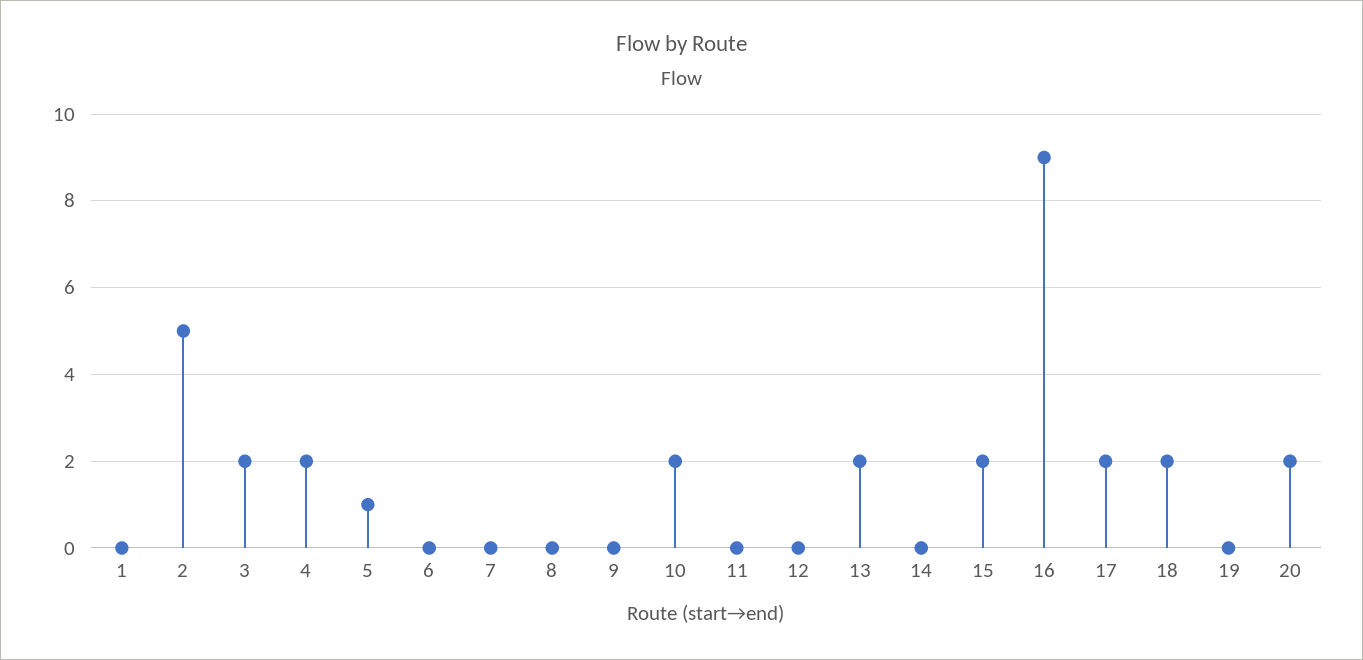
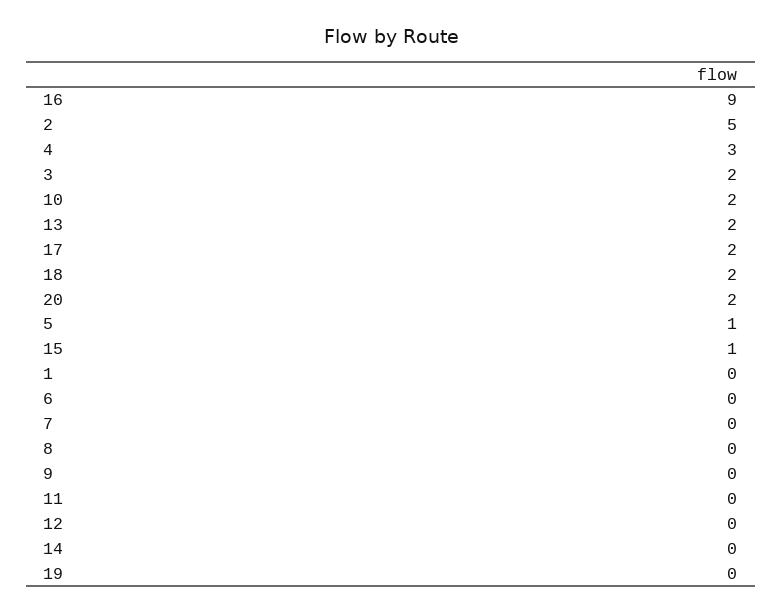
  {
    "1": 0,
    "2": 5,
    "3": 2,
-   "4": 2,
+   "4": 3,
    "5": 1,
    "6": 0,
    "7": 0,
    "8": 0,
    "9": 0,
    "10": 2,
    "11": 0,
    "12": 0,
    "13": 2,
    "14": 0,
-   "15": 2,
+   "15": 1,
    "16": 9,
    "17": 2,
    "18": 2,
    "19": 0,
    "20": 2
  }

